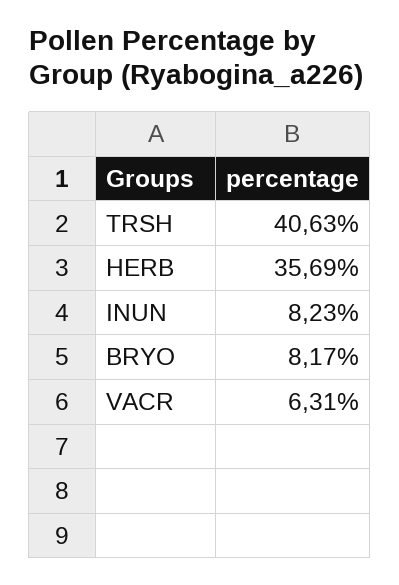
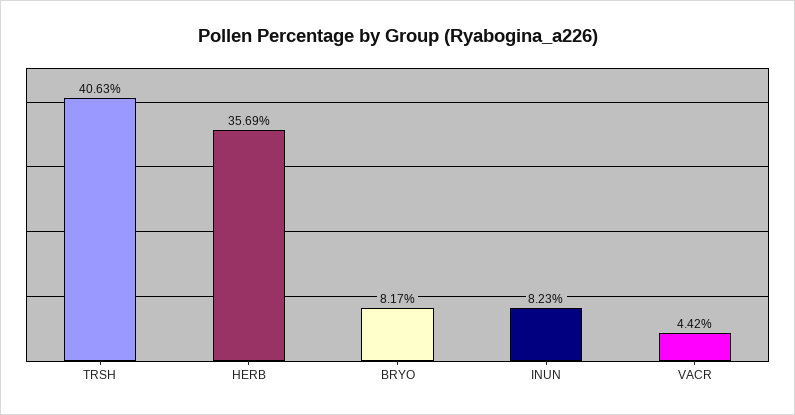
  {
    "TRSH": 40.63,
    "HERB": 35.69,
    "INUN": 8.23,
    "BRYO": 8.17,
-   "VACR": 6.31
+   "VACR": 4.42
  }

